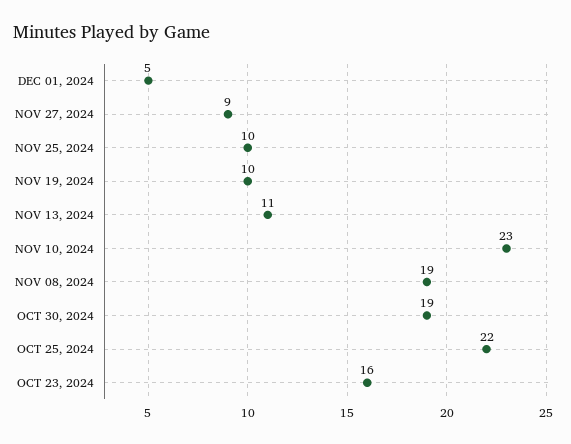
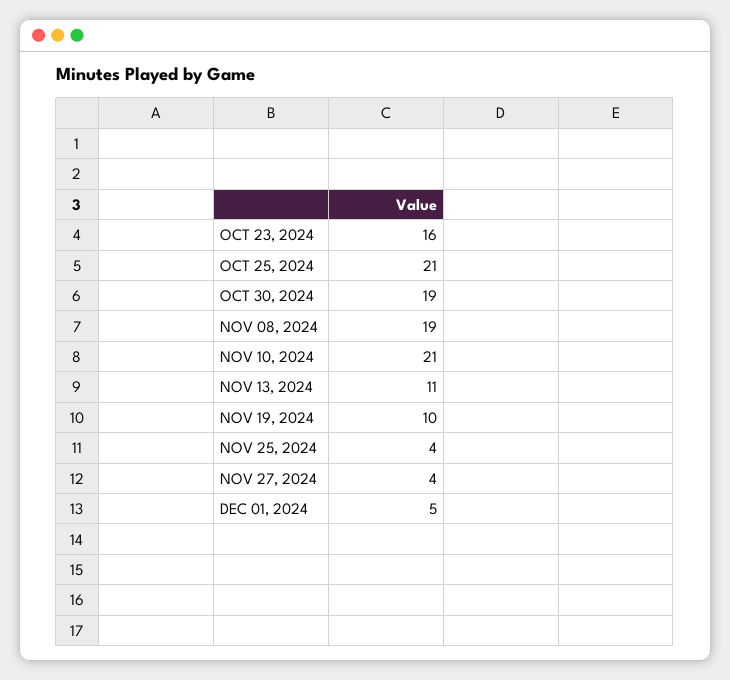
  {
    "DEC 01, 2024": 5,
-   "NOV 27, 2024": 9,
+   "NOV 27, 2024": 4,
-   "NOV 25, 2024": 10,
+   "NOV 25, 2024": 4,
    "NOV 19, 2024": 10,
    "NOV 13, 2024": 11,
-   "NOV 10, 2024": 23,
+   "NOV 10, 2024": 21,
    "NOV 08, 2024": 19,
    "OCT 30, 2024": 19,
-   "OCT 25, 2024": 22,
+   "OCT 25, 2024": 21,
    "OCT 23, 2024": 16
  }

